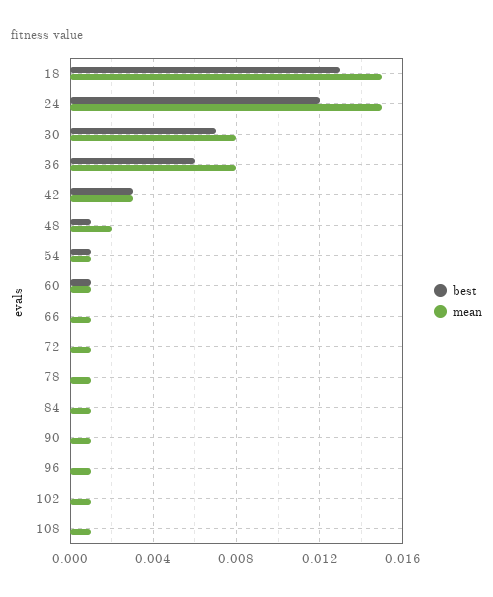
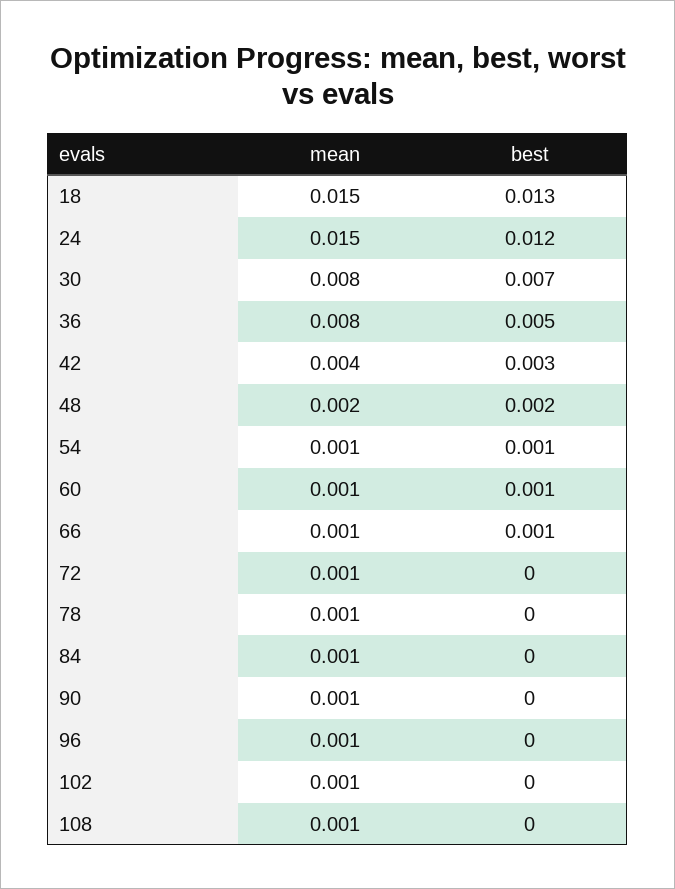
  {
    "best": {
      "18": 0.013,
      "24": 0.012,
      "30": 0.007,
-     "36": 0.006,
+     "36": 0.005,
      "42": 0.003,
-     "48": 0.001,
+     "48": 0.002,
      "54": 0.001,
      "60": 0.001,
-     "66": 0,
+     "66": 0.001,
      "72": 0,
      "78": 0,
      "84": 0,
      "90": 0,
      "96": 0,
      "102": 0,
      "108": 0
    },
    "mean": {
      "18": 0.015,
      "24": 0.015,
      "30": 0.008,
      "36": 0.008,
-     "42": 0.003,
+     "42": 0.004,
      "48": 0.002,
      "54": 0.001,
      "60": 0.001,
      "66": 0.001,
      "72": 0.001,
      "78": 0.001,
      "84": 0.001,
      "90": 0.001,
      "96": 0.001,
      "102": 0.001,
      "108": 0.001
    }
  }

